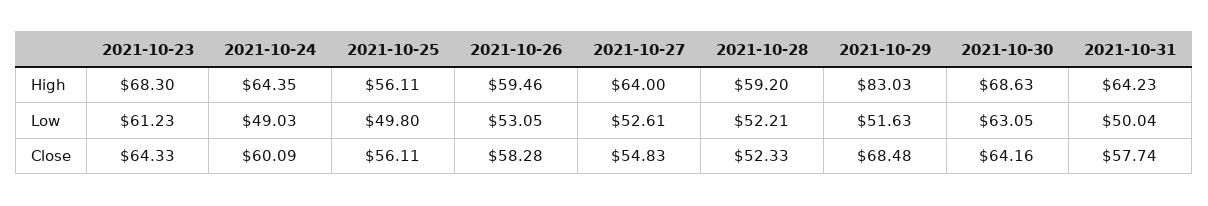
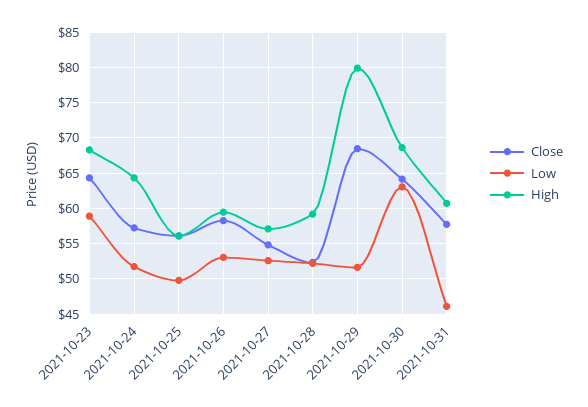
  {
    "High": {
      "2021-10-23": 68.3,
      "2021-10-24": 64.35,
      "2021-10-25": 56.11,
      "2021-10-26": 59.46,
-     "2021-10-27": 64,
+     "2021-10-27": 57,
      "2021-10-28": 59.2,
-     "2021-10-29": 83.03,
+     "2021-10-29": 80,
      "2021-10-30": 68.63,
-     "2021-10-31": 64.23
+     "2021-10-31": 61
    },
    "Low": {
-     "2021-10-23": 61.23,
+     "2021-10-23": 59,
-     "2021-10-24": 49.03,
+     "2021-10-24": 52,
      "2021-10-25": 49.8,
      "2021-10-26": 53.05,
      "2021-10-27": 52.61,
      "2021-10-28": 52.21,
      "2021-10-29": 51.63,
      "2021-10-30": 63.05,
-     "2021-10-31": 50.04
+     "2021-10-31": 46
    },
    "Close": {
      "2021-10-23": 64.33,
-     "2021-10-24": 60.09,
+     "2021-10-24": 57,
      "2021-10-25": 56.11,
      "2021-10-26": 58.28,
      "2021-10-27": 54.83,
      "2021-10-28": 52.33,
      "2021-10-29": 68.48,
      "2021-10-30": 64.16,
      "2021-10-31": 57.74
    }
  }

